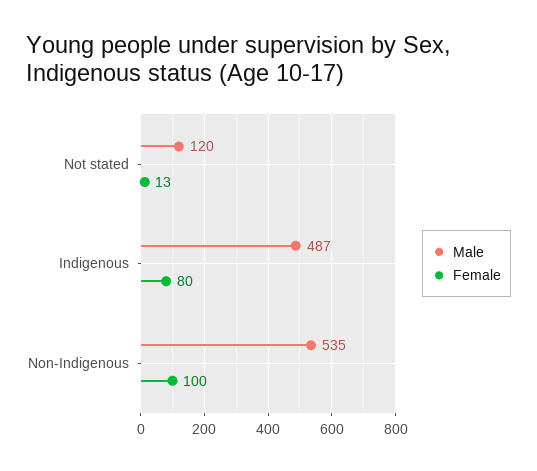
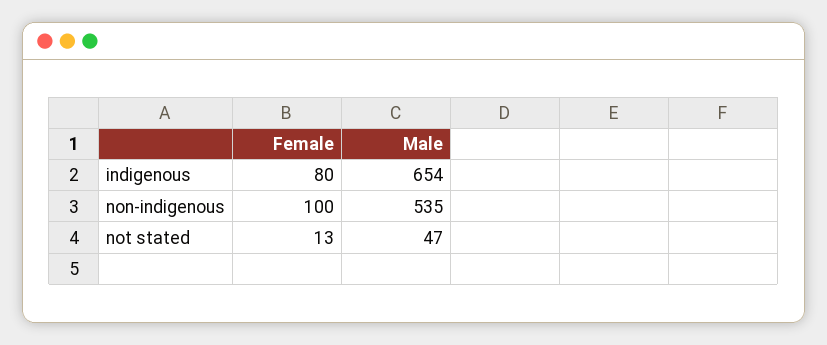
  {
    "Male": {
-     "Not stated": 120,
+     "Not stated": 47,
-     "Indigenous": 487,
+     "Indigenous": 654,
      "Non-Indigenous": 535
    },
    "Female": {
      "Not stated": 13,
      "Indigenous": 80,
      "Non-Indigenous": 100
    }
  }

